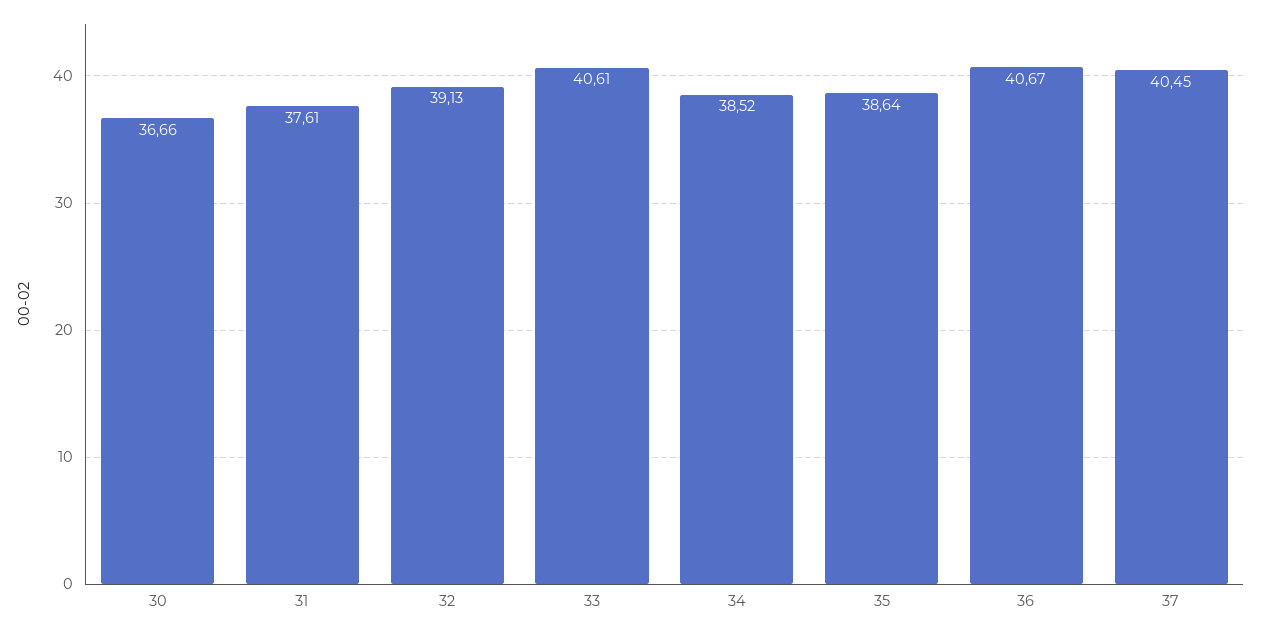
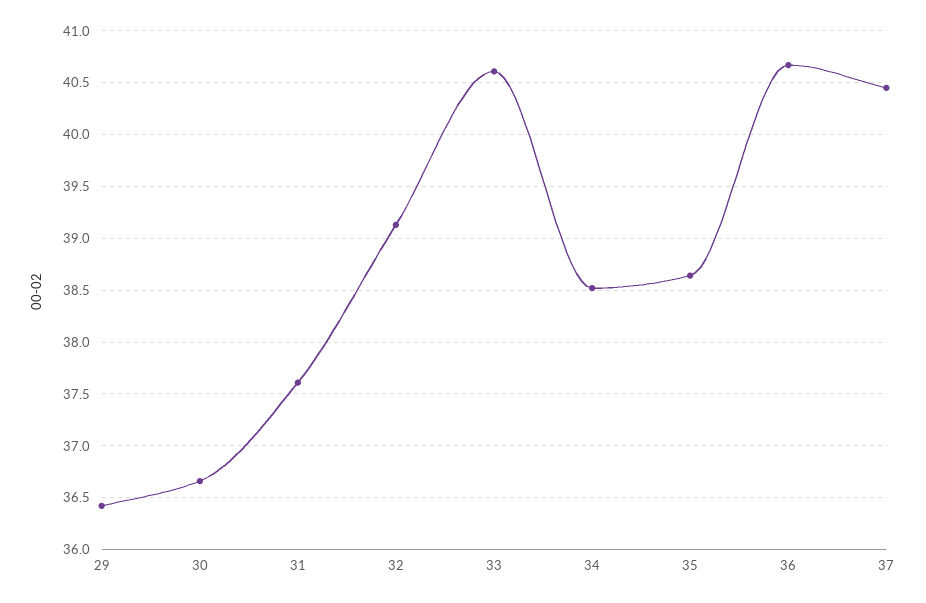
  {
    "30": 36.66,
    "31": 37.61,
    "32": 39.13,
    "33": 40.61,
    "34": 38.52,
    "35": 38.64,
    "36": 40.67,
-   "37": 40.45
+   "37": 40.45,
+   "29": 36.4
  }

